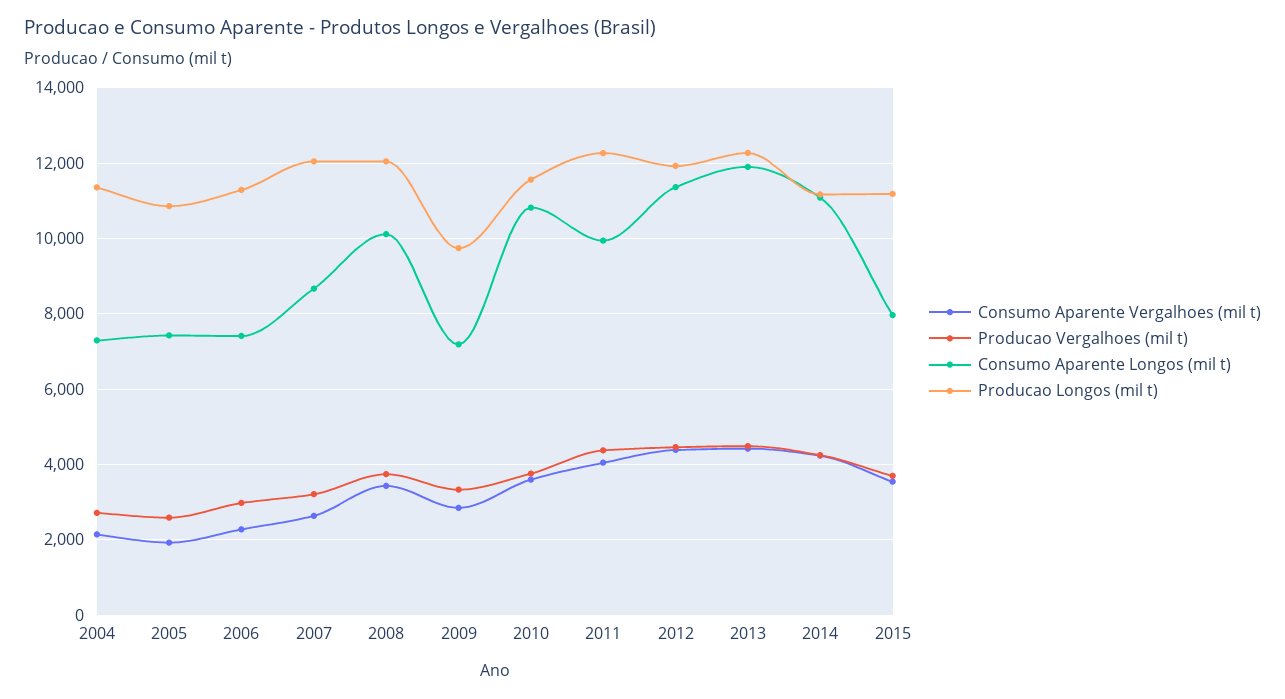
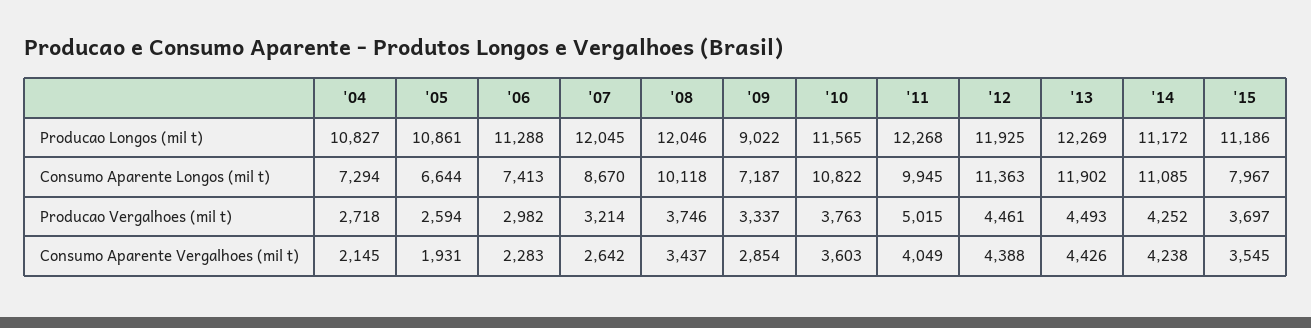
  {
    "Consumo Aparente Vergalhoes (mil t)": {
      "2004": 2145,
      "2005": 1931,
      "2006": 2283,
      "2007": 2642,
      "2008": 3437,
      "2009": 2854,
      "2010": 3603,
      "2011": 4049,
      "2012": 4388,
      "2013": 4426,
      "2014": 4238,
      "2015": 3545
    },
    "Producao Vergalhoes (mil t)": {
      "2004": 2718,
      "2005": 2594,
      "2006": 2982,
      "2007": 3214,
      "2008": 3746,
      "2009": 3337,
      "2010": 3763,
-     "2011": 4400,
+     "2011": 5015,
      "2012": 4461,
      "2013": 4493,
      "2014": 4252,
      "2015": 3697
    },
    "Consumo Aparente Longos (mil t)": {
      "2004": 7294,
-     "2005": 7400,
+     "2005": 6644,
      "2006": 7413,
      "2007": 8670,
      "2008": 10118,
      "2009": 7187,
      "2010": 10822,
      "2011": 9945,
      "2012": 11363,
      "2013": 11902,
      "2014": 11085,
      "2015": 7967
    },
    "Producao Longos (mil t)": {
-     "2004": 11400,
+     "2004": 10827,
      "2005": 10861,
      "2006": 11288,
      "2007": 12045,
      "2008": 12046,
-     "2009": 9800,
+     "2009": 9022,
      "2010": 11565,
      "2011": 12268,
      "2012": 11925,
      "2013": 12269,
      "2014": 11172,
      "2015": 11186
    }
  }

